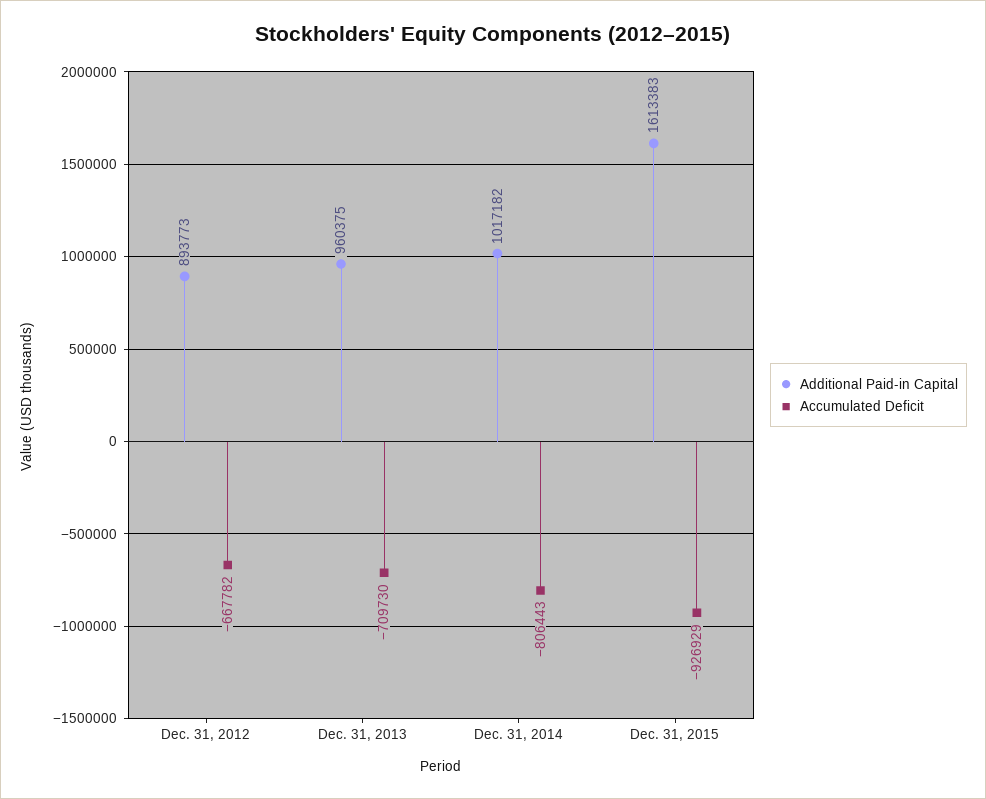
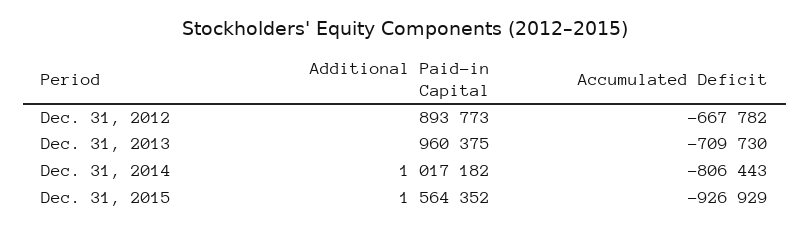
  {
    "Additional Paid-in Capital": {
      "Dec. 31, 2012": 893773,
      "Dec. 31, 2013": 960375,
      "Dec. 31, 2014": 1017182,
-     "Dec. 31, 2015": 1613383
+     "Dec. 31, 2015": 1564352
    },
    "Accumulated Deficit": {
      "Dec. 31, 2012": -667782,
      "Dec. 31, 2013": -709730,
      "Dec. 31, 2014": -806443,
      "Dec. 31, 2015": -926929
    }
  }

